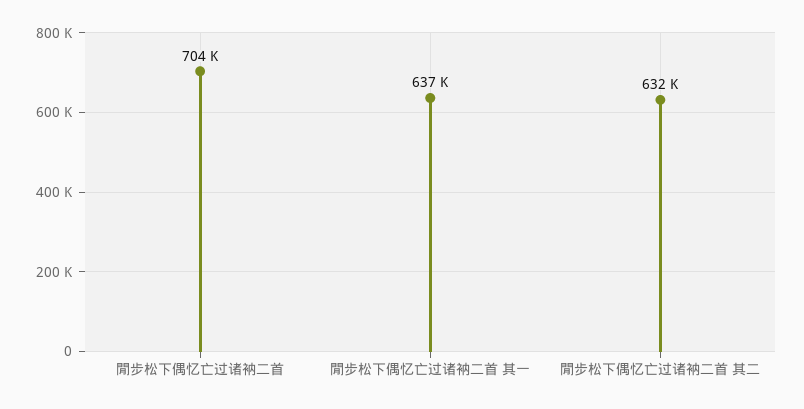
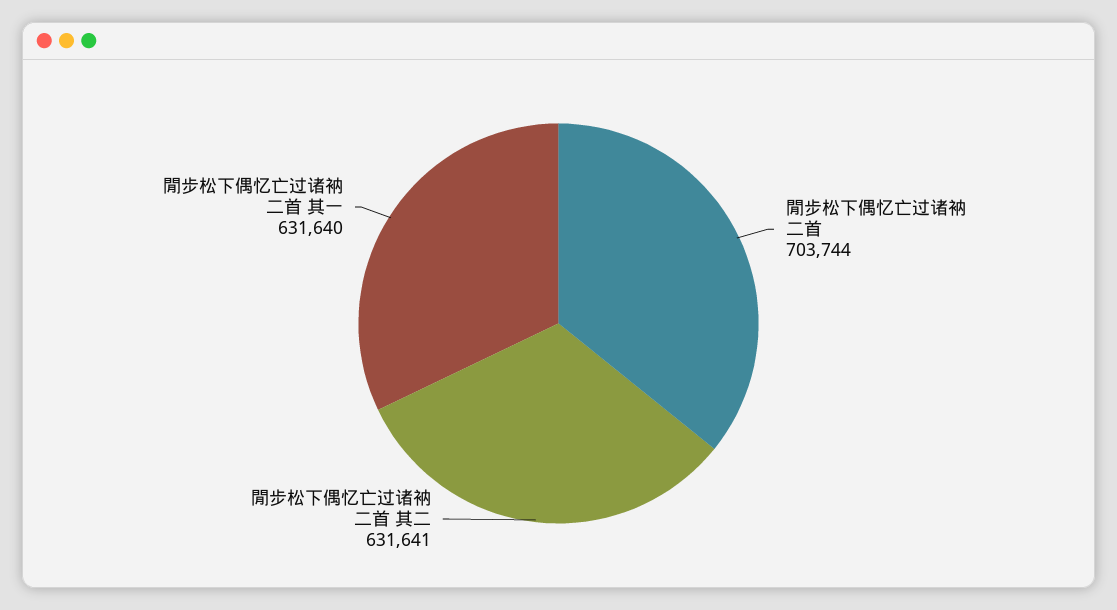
  {
    "閒步松下偶忆亡过诸衲二首": 703744,
-   "閒步松下偶忆亡过诸衲二首 其一": 637000,
+   "閒步松下偶忆亡过诸衲二首 其一": 631640,
    "閒步松下偶忆亡过诸衲二首 其二": 631641
  }

